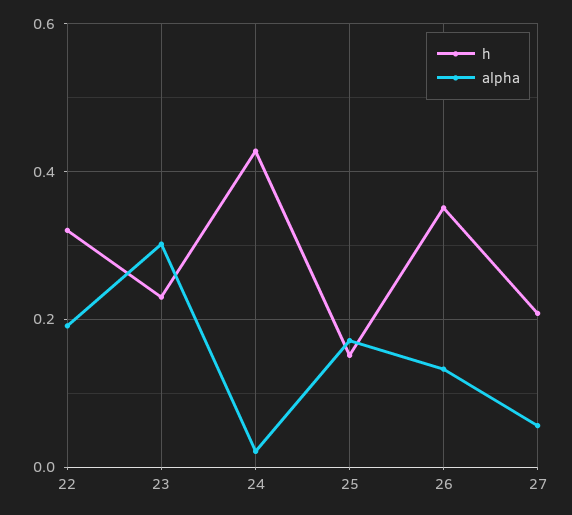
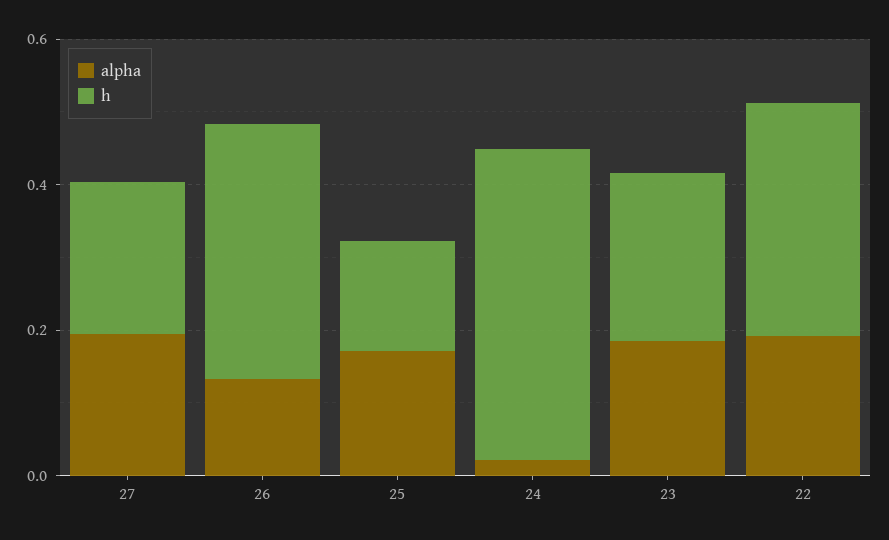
  {
    "h": {
      "22": 0.32,
      "23": 0.24,
      "24": 0.42,
      "25": 0.16,
      "26": 0.36,
      "27": 0.2
    },
    "alpha": {
      "22": 0.2,
-     "23": 0.3,
+     "23": 0.2,
      "24": 0.02,
      "25": 0.18,
      "26": 0.14,
-     "27": 0.06
+     "27": 0.2
    }
  }

